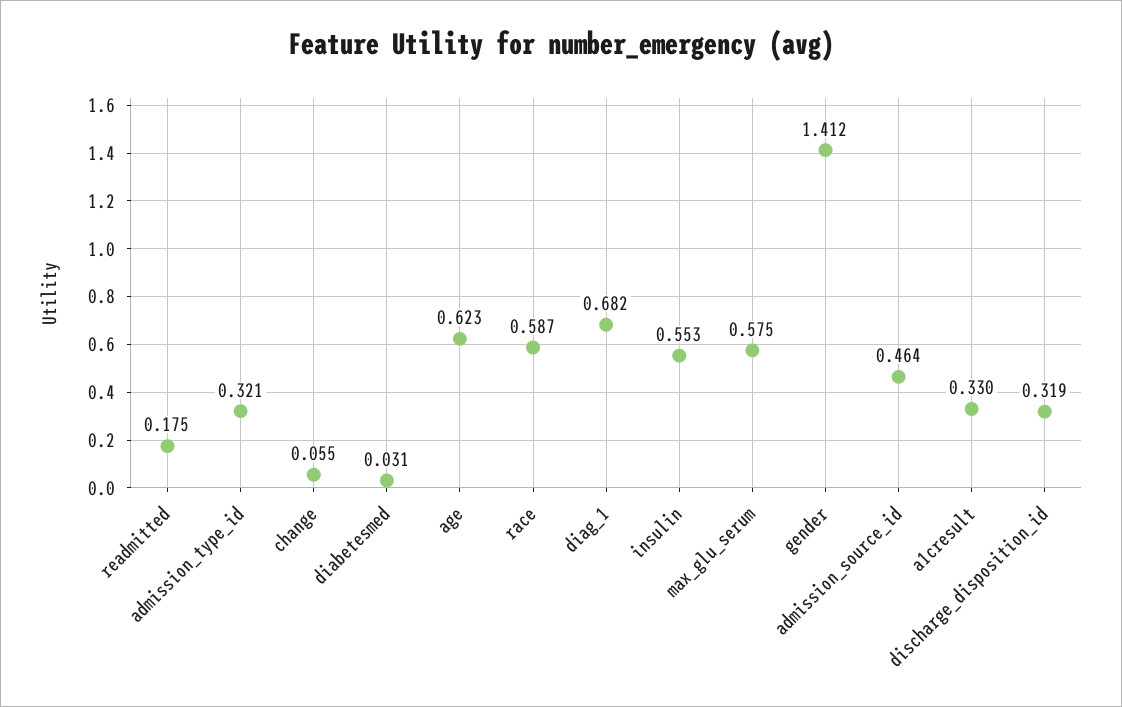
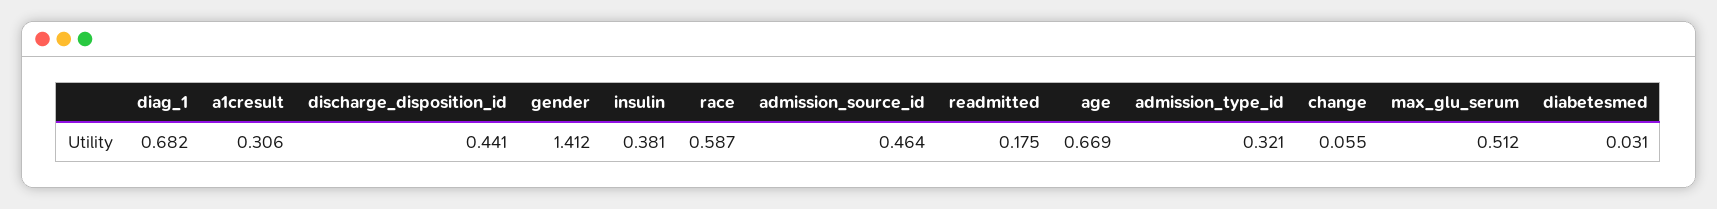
  {
    "readmitted": 0.175,
    "admission_type_id": 0.321,
    "change": 0.055,
    "diabetesmed": 0.031,
-   "age": 0.623,
+   "age": 0.669,
    "race": 0.587,
    "diag_1": 0.682,
-   "insulin": 0.553,
+   "insulin": 0.381,
-   "max_glu_serum": 0.575,
+   "max_glu_serum": 0.512,
    "gender": 1.412,
    "admission_source_id": 0.464,
-   "a1cresult": 0.33,
+   "a1cresult": 0.306,
-   "discharge_disposition_id": 0.319
+   "discharge_disposition_id": 0.441
  }

